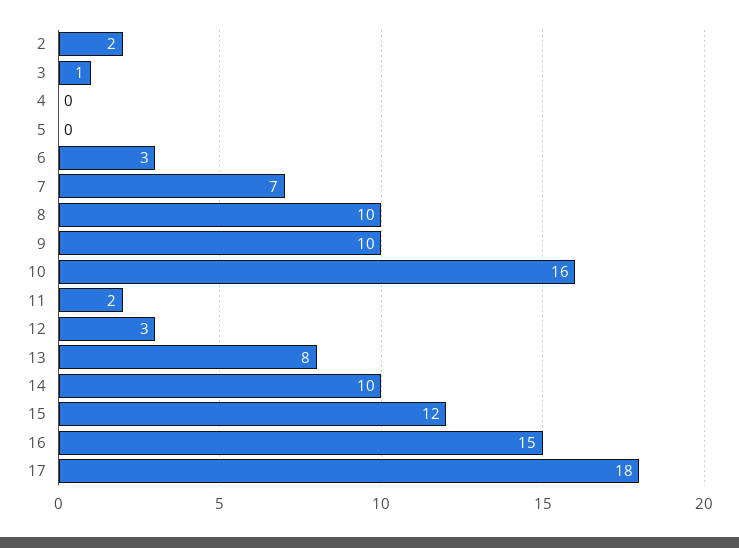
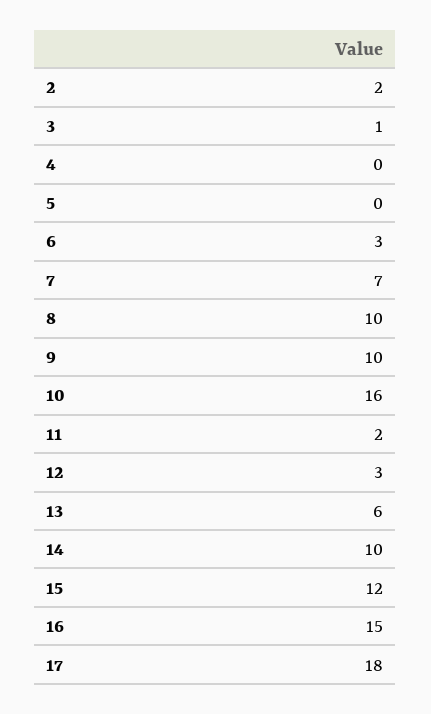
  {
    "2": 2,
    "3": 1,
    "4": 0,
    "5": 0,
    "6": 3,
    "7": 7,
    "8": 10,
    "9": 10,
    "10": 16,
    "11": 2,
    "12": 3,
-   "13": 8,
+   "13": 6,
    "14": 10,
    "15": 12,
    "16": 15,
    "17": 18
  }

